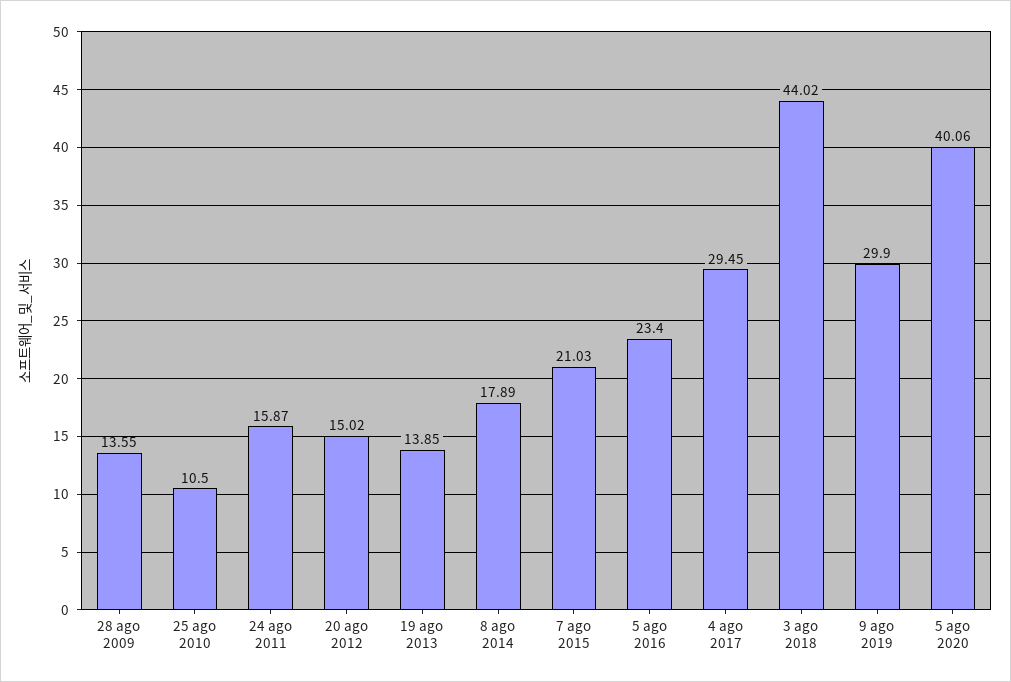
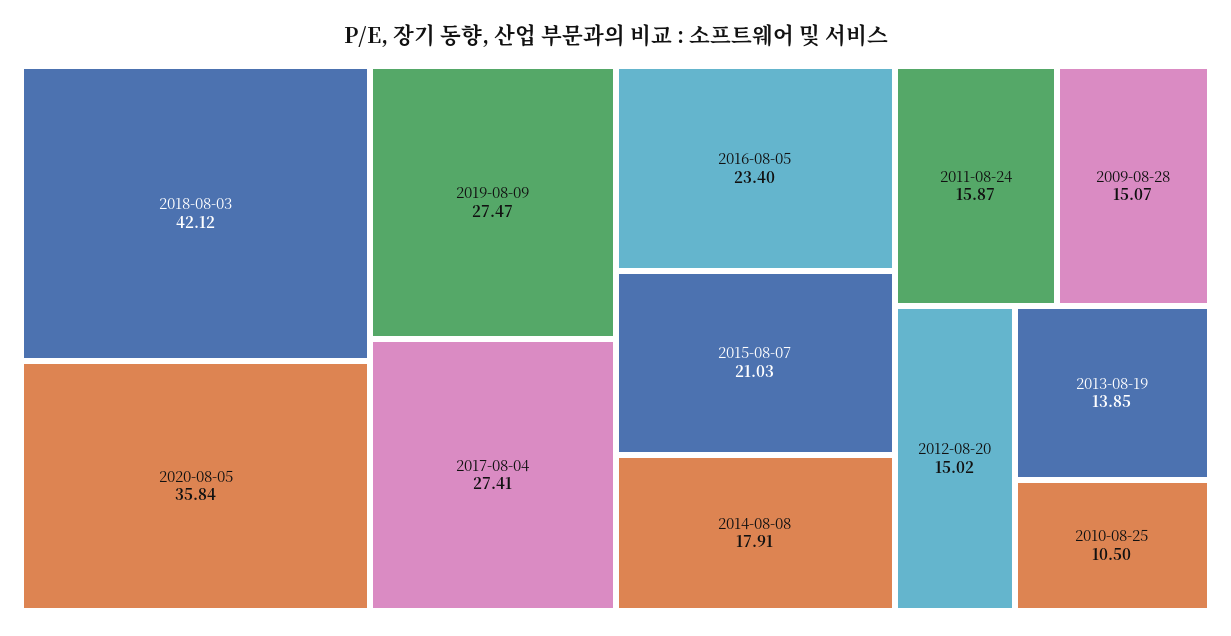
  {
-   "28 ago 2009": 13.55,
+   "28 ago 2009": 15.07,
    "25 ago 2010": 10.5,
    "24 ago 2011": 15.87,
    "20 ago 2012": 15.02,
    "19 ago 2013": 13.85,
-   "8 ago 2014": 17.89,
+   "8 ago 2014": 17.91,
    "7 ago 2015": 21.03,
    "5 ago 2016": 23.4,
-   "4 ago 2017": 29.45,
+   "4 ago 2017": 27.41,
-   "3 ago 2018": 44.02,
+   "3 ago 2018": 42.12,
-   "9 ago 2019": 29.9,
+   "9 ago 2019": 27.47,
-   "5 ago 2020": 40.06
+   "5 ago 2020": 35.84
  }

